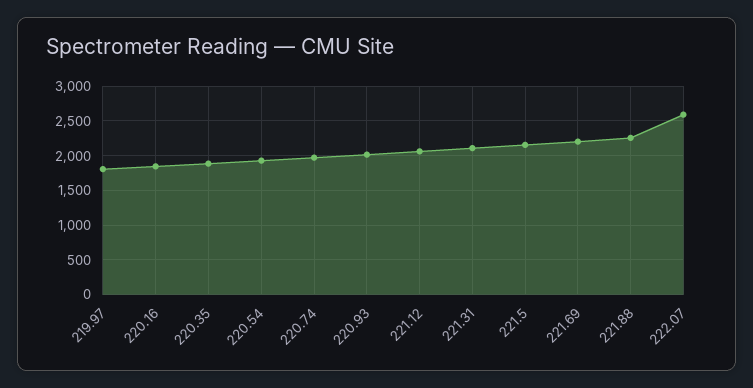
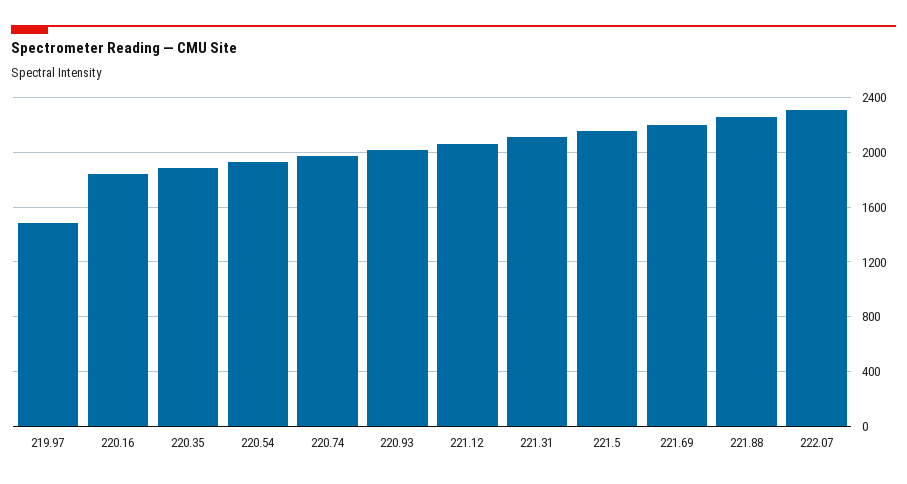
  {
-   "219.97": 1800,
+   "219.97": 1500,
    "220.16": 1850,
    "220.35": 1900,
    "220.54": 1950,
    "220.74": 1950,
    "220.93": 2000,
    "221.12": 2050,
    "221.31": 2100,
    "221.5": 2150,
    "221.69": 2200,
    "221.88": 2250,
-   "222.07": 2600
+   "222.07": 2300
  }

